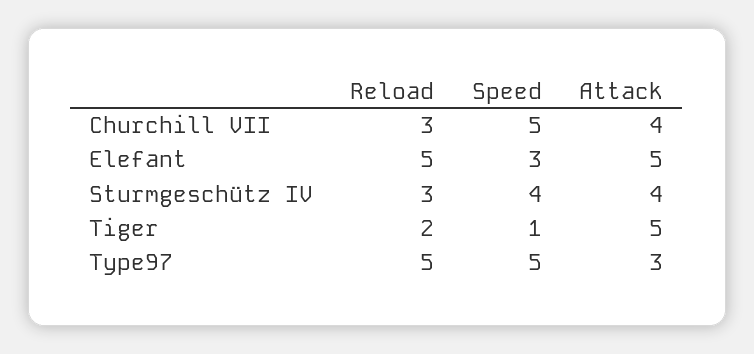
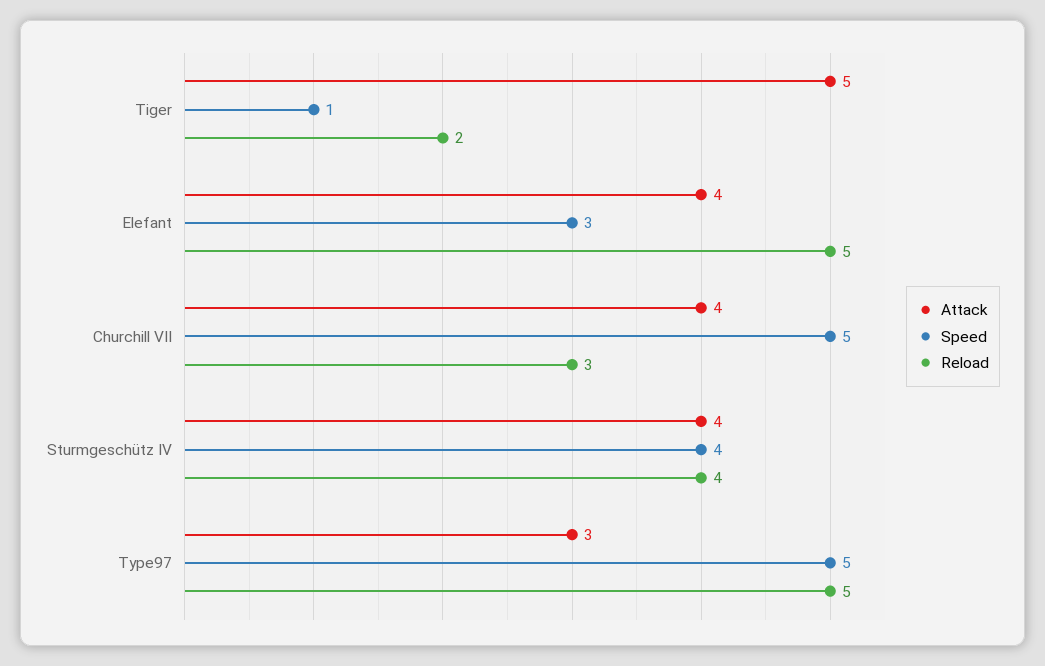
  {
    "Reload": {
      "Churchill VII": 3,
      "Elefant": 5,
-     "Sturmgeschütz IV": 3,
+     "Sturmgeschütz IV": 4,
      "Tiger": 2,
      "Type97": 5
    },
    "Speed": {
      "Churchill VII": 5,
      "Elefant": 3,
      "Sturmgeschütz IV": 4,
      "Tiger": 1,
      "Type97": 5
    },
    "Attack": {
      "Churchill VII": 4,
-     "Elefant": 5,
+     "Elefant": 4,
      "Sturmgeschütz IV": 4,
      "Tiger": 5,
      "Type97": 3
    }
  }

